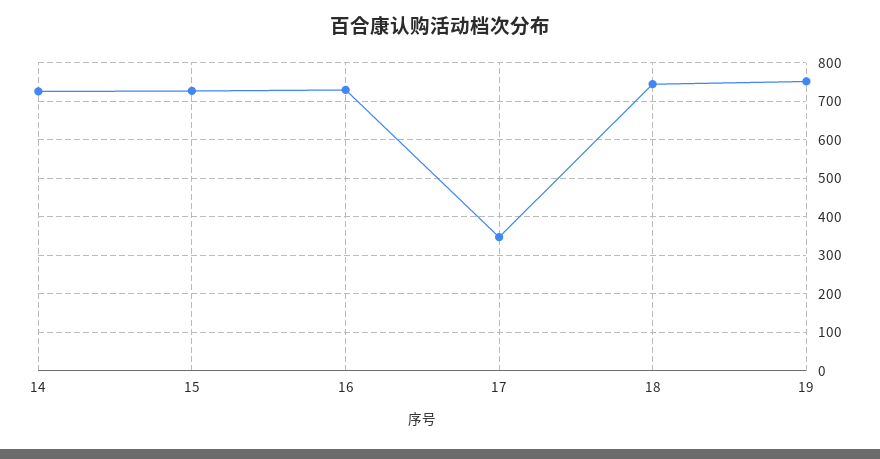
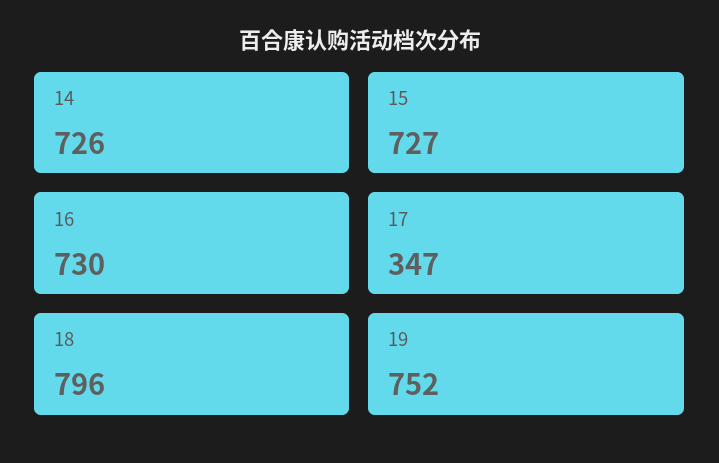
  {
    "14": 726,
    "15": 727,
    "16": 730,
    "17": 347,
-   "18": 740,
+   "18": 796,
    "19": 752
  }

